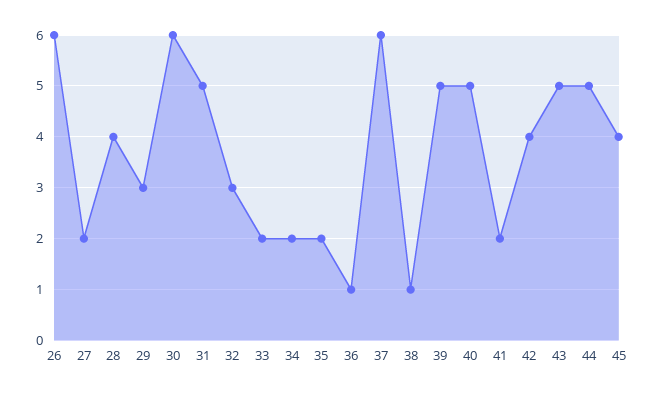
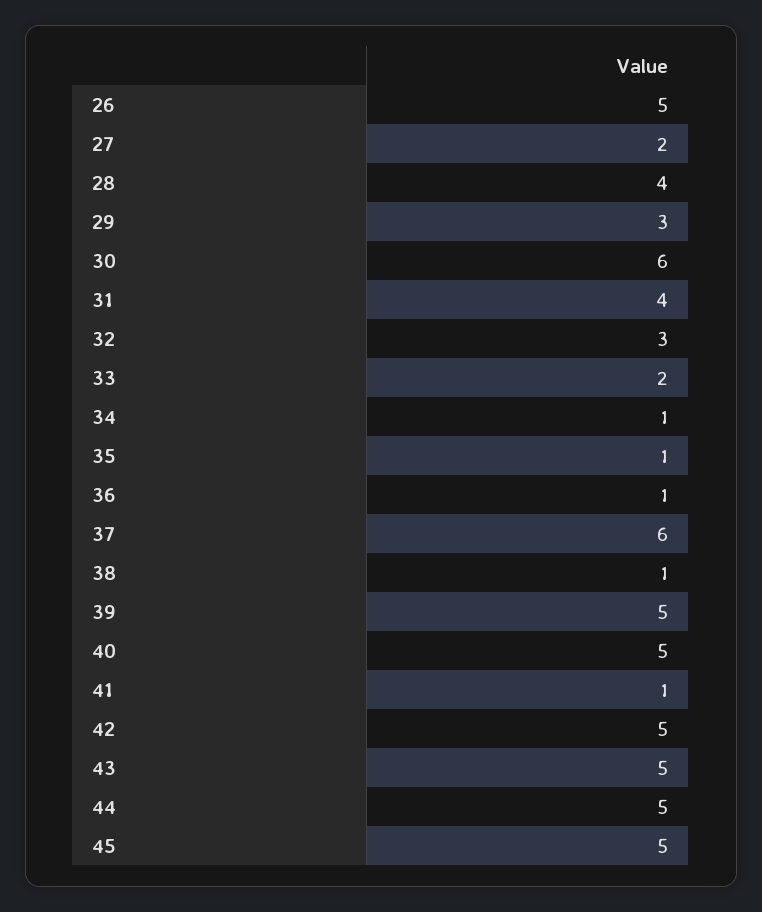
  {
-   "26": 6,
+   "26": 5,
    "27": 2,
    "28": 4,
    "29": 3,
    "30": 6,
-   "31": 5,
+   "31": 4,
    "32": 3,
    "33": 2,
-   "34": 2,
+   "34": 1,
-   "35": 2,
+   "35": 1,
    "36": 1,
    "37": 6,
    "38": 1,
    "39": 5,
    "40": 5,
-   "41": 2,
+   "41": 1,
-   "42": 4,
+   "42": 5,
    "43": 5,
    "44": 5,
-   "45": 4
+   "45": 5
  }

